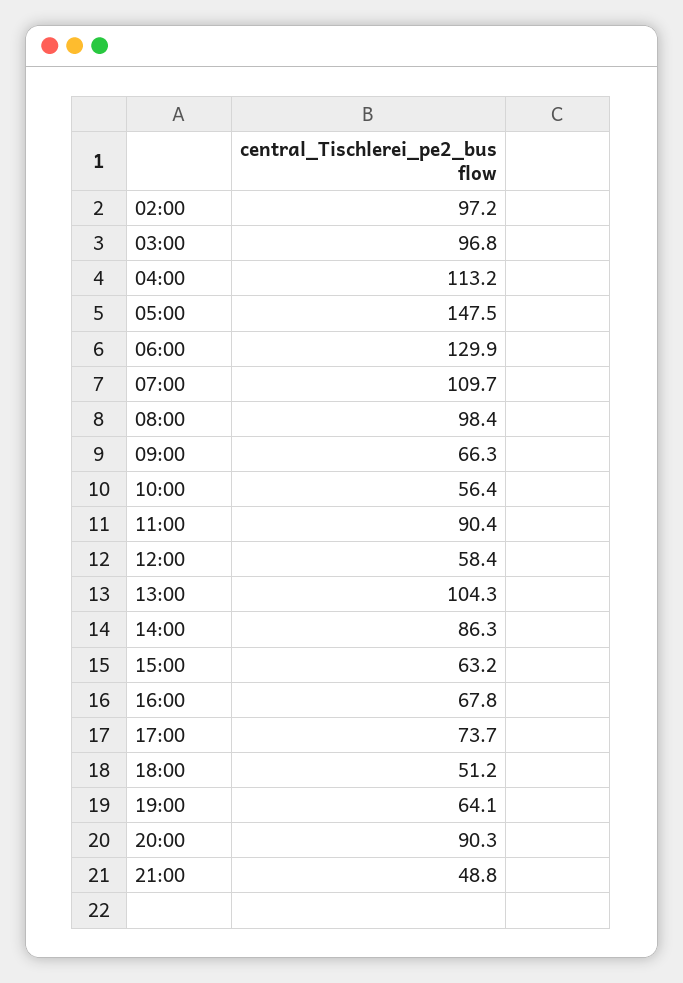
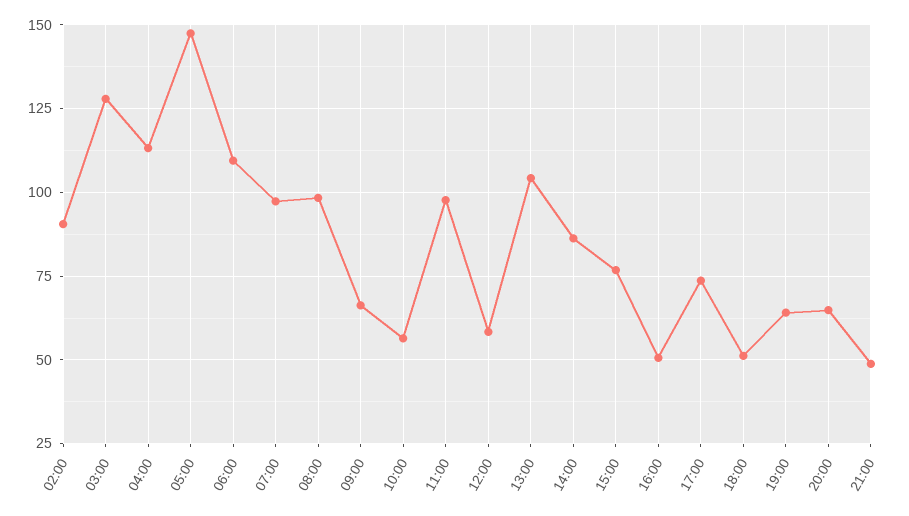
  {
-   "02:00": 97.2,
+   "02:00": 90,
-   "03:00": 96.8,
+   "03:00": 127.5,
    "04:00": 113.2,
    "05:00": 147.5,
-   "06:00": 129.9,
+   "06:00": 110,
-   "07:00": 109.7,
+   "07:00": 97.5,
    "08:00": 98.4,
    "09:00": 66.3,
    "10:00": 56.4,
-   "11:00": 90.4,
+   "11:00": 97.5,
    "12:00": 58.4,
    "13:00": 104.3,
    "14:00": 86.3,
-   "15:00": 63.2,
+   "15:00": 77.5,
-   "16:00": 67.8,
+   "16:00": 50,
    "17:00": 73.7,
    "18:00": 51.2,
    "19:00": 64.1,
-   "20:00": 90.3,
+   "20:00": 65,
    "21:00": 48.8
  }

